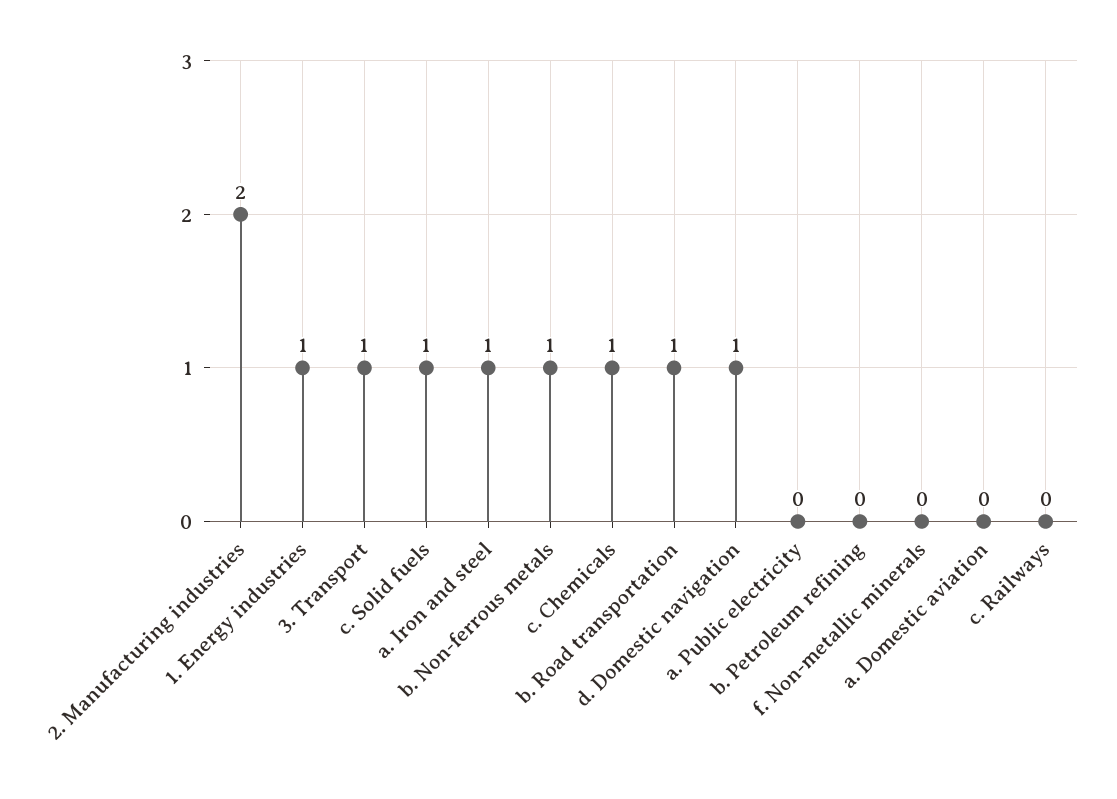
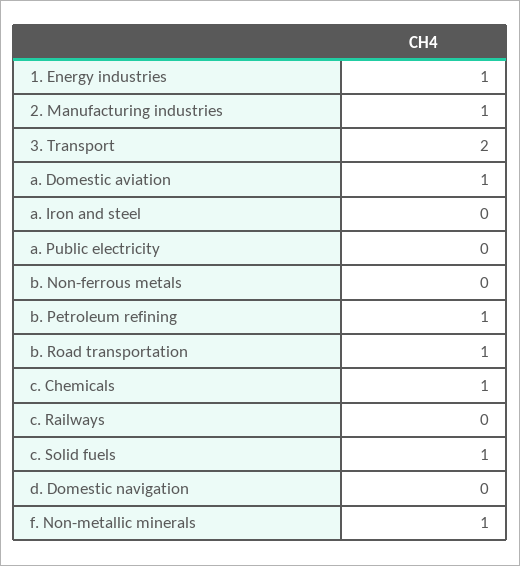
  {
-   "2. Manufacturing industries": 2,
+   "2. Manufacturing industries": 1,
    "1. Energy industries": 1,
-   "3. Transport": 1,
+   "3. Transport": 2,
    "c. Solid fuels": 1,
-   "a. Iron and steel": 1,
+   "a. Iron and steel": 0,
-   "b. Non-ferrous metals": 1,
+   "b. Non-ferrous metals": 0,
    "c. Chemicals": 1,
    "b. Road transportation": 1,
-   "d. Domestic navigation": 1,
+   "d. Domestic navigation": 0,
    "a. Public electricity": 0,
-   "b. Petroleum refining": 0,
+   "b. Petroleum refining": 1,
-   "f. Non-metallic minerals": 0,
+   "f. Non-metallic minerals": 1,
-   "a. Domestic aviation": 0,
+   "a. Domestic aviation": 1,
    "c. Railways": 0
  }

